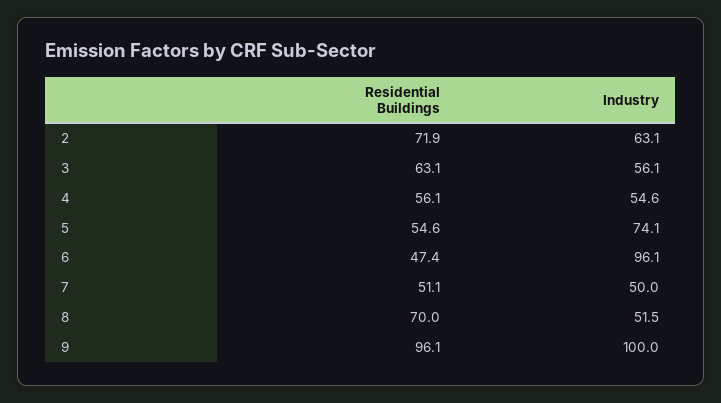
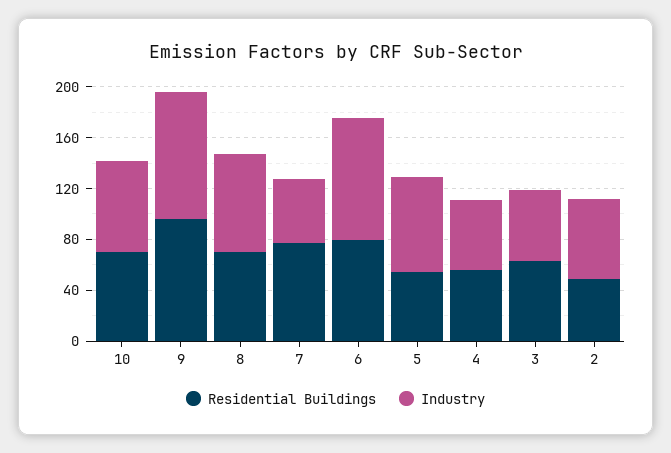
  {
    "Residential Buildings": {
-     "2": 71.9,
+     "2": 50,
      "3": 63.1,
      "4": 56.1,
      "5": 54.6,
-     "6": 47.4,
+     "6": 80,
-     "7": 51.1,
+     "7": 80,
      "8": 70,
-     "9": 96.1
+     "9": 96.1,
+     "10": 70
    },
    "Industry": {
      "2": 63.1,
      "3": 56.1,
      "4": 54.6,
      "5": 74.1,
      "6": 96.1,
      "7": 50,
-     "8": 51.5,
+     "8": 80,
-     "9": 100
+     "9": 100,
+     "10": 70
    }
  }

